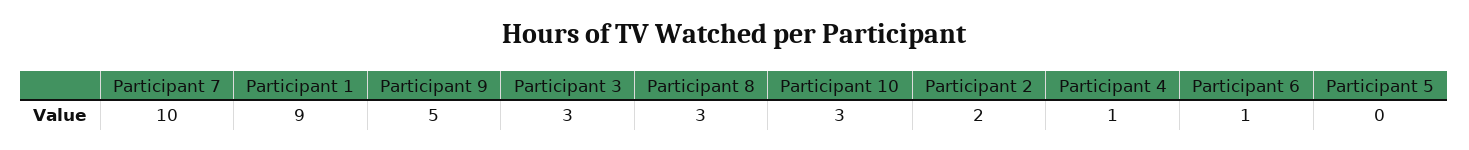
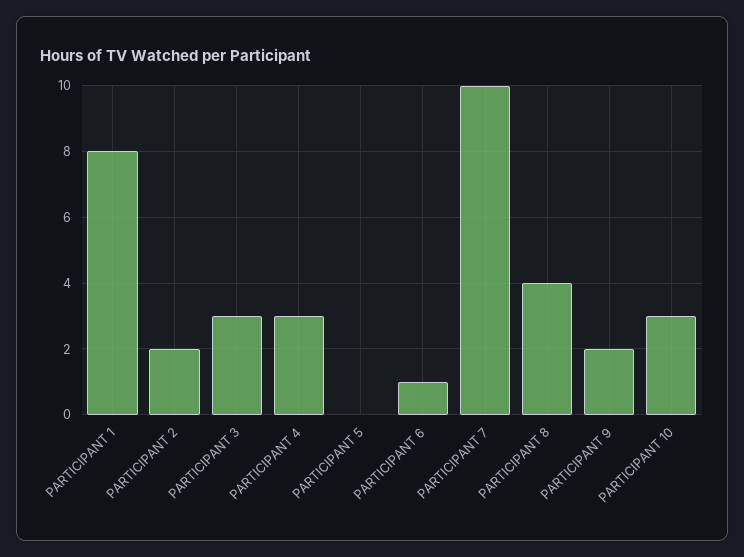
  {
    "Participant 7": 10,
-   "Participant 1": 9,
+   "Participant 1": 8,
-   "Participant 9": 5,
+   "Participant 9": 2,
    "Participant 3": 3,
-   "Participant 8": 3,
+   "Participant 8": 4,
    "Participant 10": 3,
    "Participant 2": 2,
-   "Participant 4": 1,
+   "Participant 4": 3,
    "Participant 6": 1,
    "Participant 5": 0
  }

